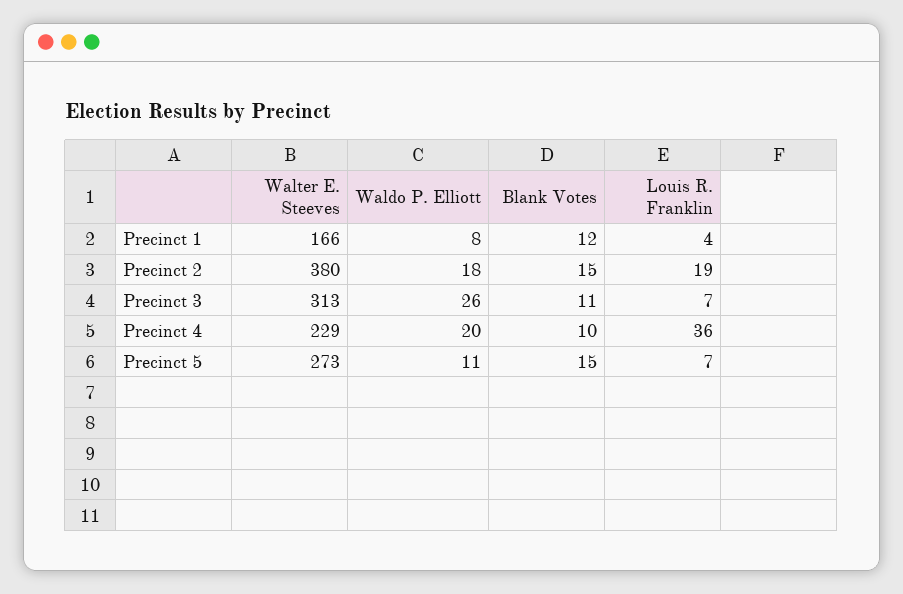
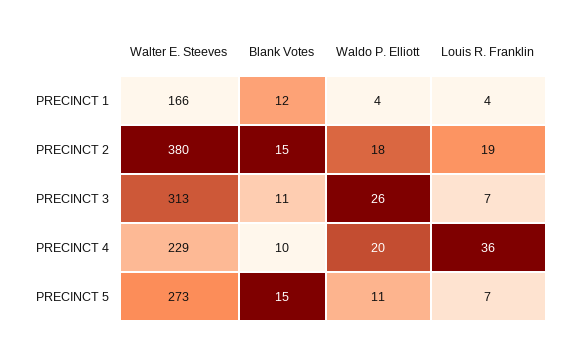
  {
    "Walter E. Steeves": {
      "Precinct 1": 166,
      "Precinct 2": 380,
      "Precinct 3": 313,
      "Precinct 4": 229,
      "Precinct 5": 273
    },
    "Waldo P. Elliott": {
-     "Precinct 1": 8,
+     "Precinct 1": 4,
      "Precinct 2": 18,
      "Precinct 3": 26,
      "Precinct 4": 20,
      "Precinct 5": 11
    },
    "Blank Votes": {
      "Precinct 1": 12,
      "Precinct 2": 15,
      "Precinct 3": 11,
      "Precinct 4": 10,
      "Precinct 5": 15
    },
    "Louis R. Franklin": {
      "Precinct 1": 4,
      "Precinct 2": 19,
      "Precinct 3": 7,
      "Precinct 4": 36,
      "Precinct 5": 7
    }
  }

